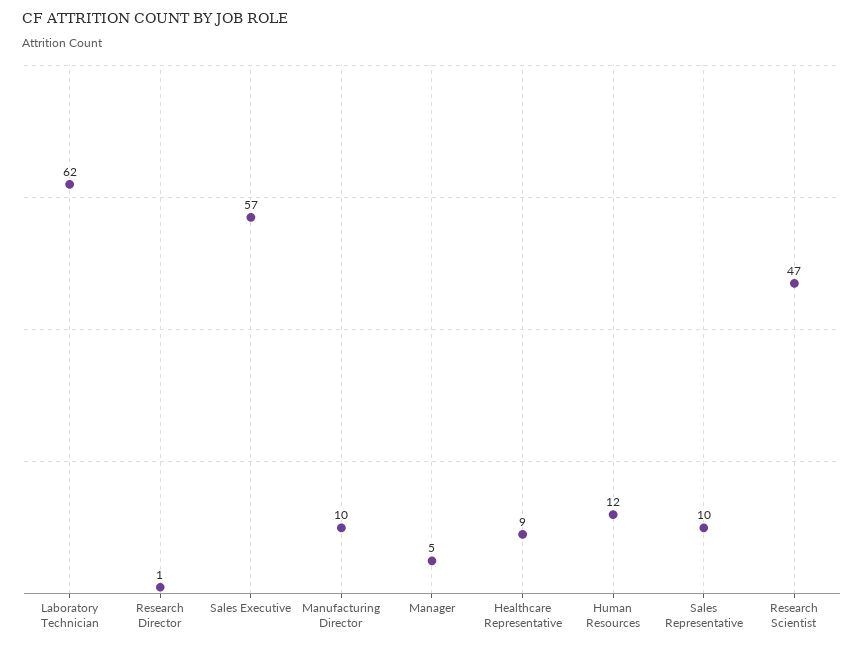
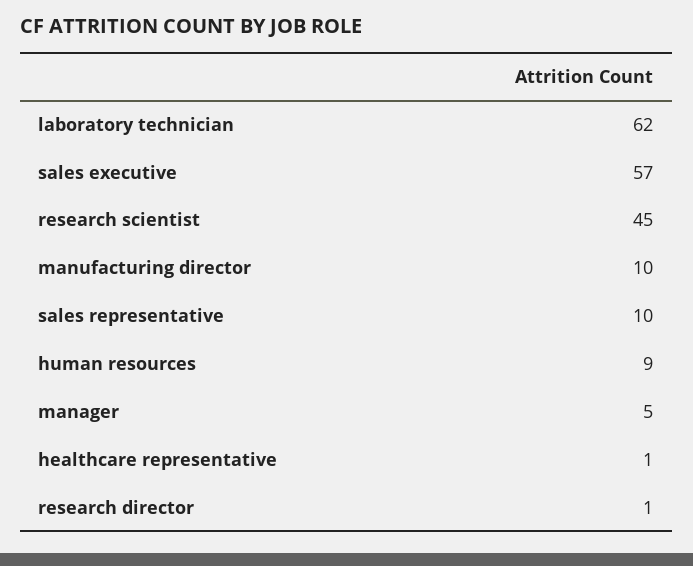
  {
    "Laboratory Technician": 62,
    "Research Director": 1,
    "Sales Executive": 57,
    "Manufacturing Director": 10,
    "Manager": 5,
-   "Healthcare Representative": 9,
+   "Healthcare Representative": 1,
-   "Human Resources": 12,
+   "Human Resources": 9,
    "Sales Representative": 10,
-   "Research Scientist": 47
+   "Research Scientist": 45
  }

